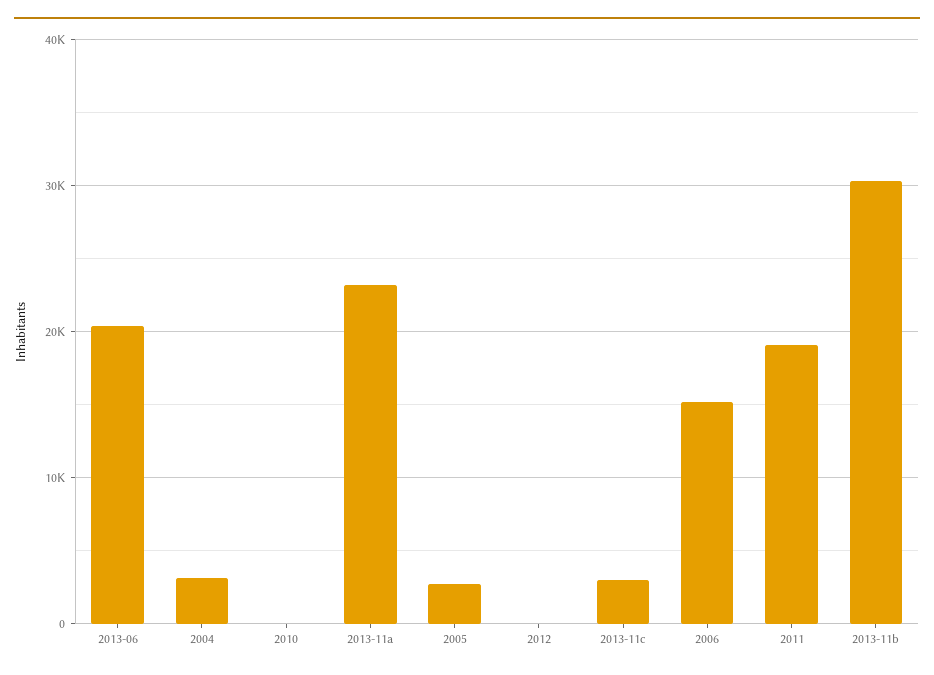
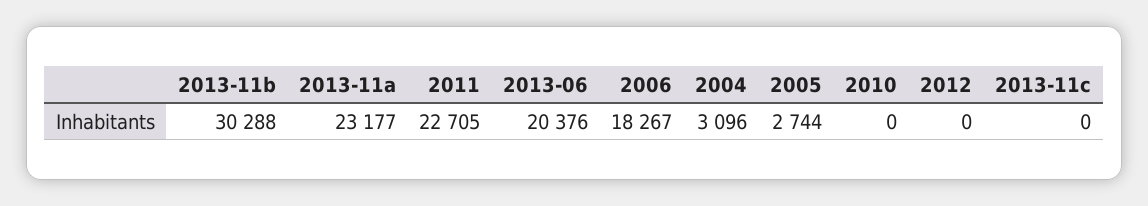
  {
    "2013-06": 20376,
    "2004": 3096,
    "2010": 0,
    "2013-11a": 23177,
    "2005": 2744,
    "2012": 0,
-   "2013-11c": 3000,
+   "2013-11c": 0,
-   "2006": 15000,
+   "2006": 18267,
-   "2011": 19000,
+   "2011": 22705,
    "2013-11b": 30288
  }

